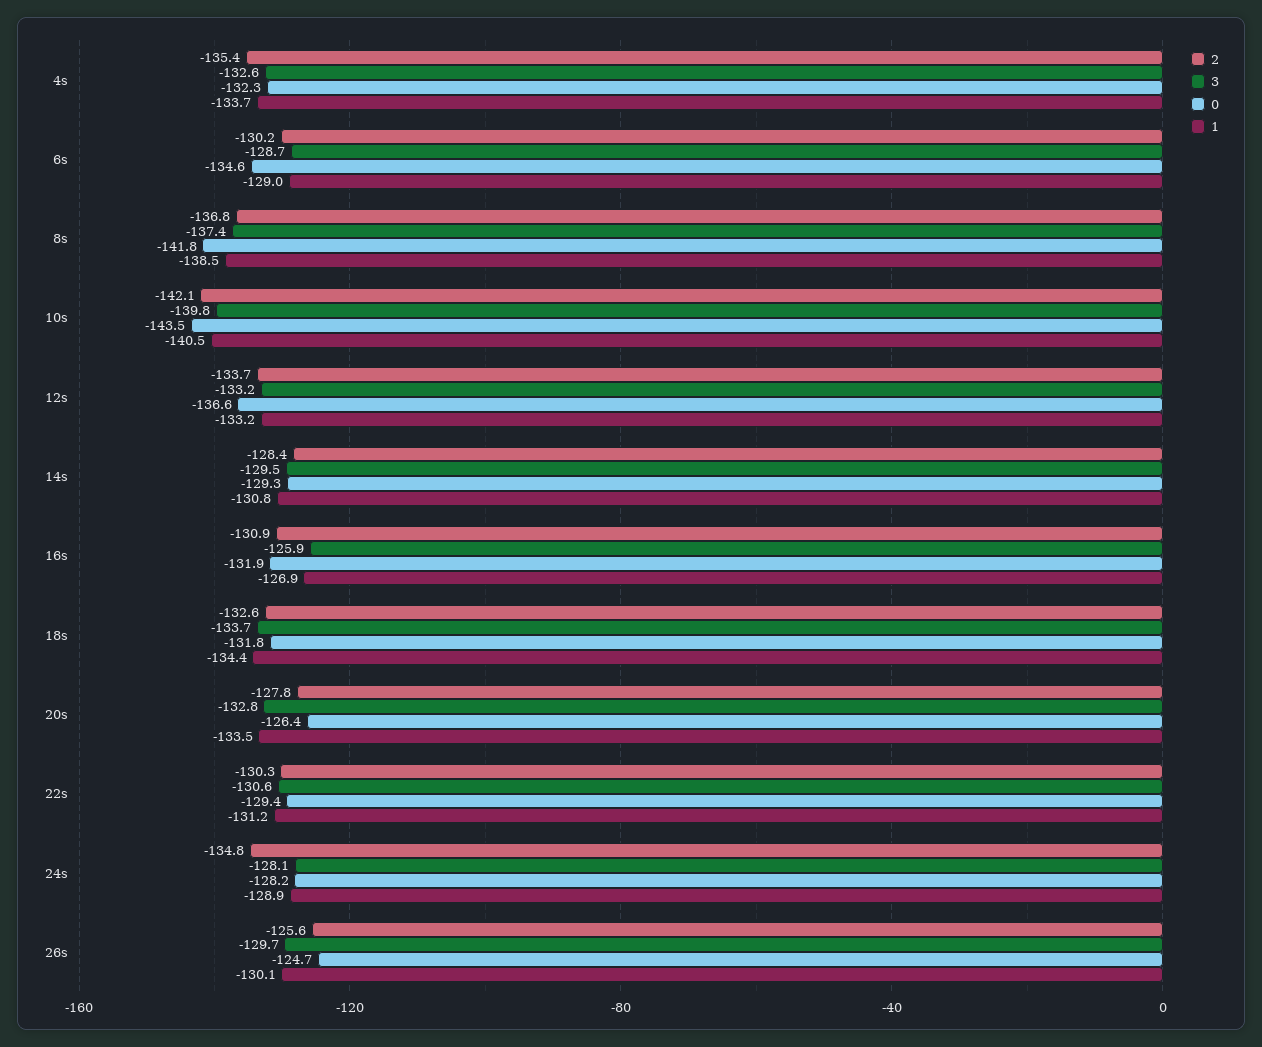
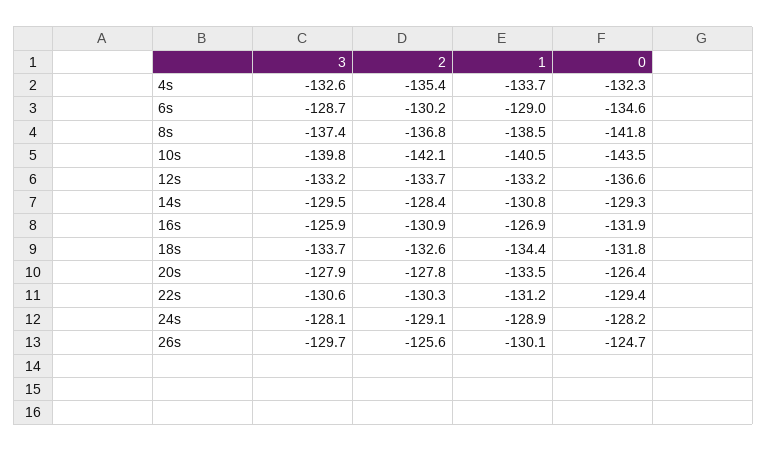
  {
    "2": {
      "4s": -135.4,
      "6s": -130.2,
      "8s": -136.8,
      "10s": -142.1,
      "12s": -133.7,
      "14s": -128.4,
      "16s": -130.9,
      "18s": -132.6,
      "20s": -127.8,
      "22s": -130.3,
-     "24s": -134.8,
+     "24s": -129.1,
      "26s": -125.6
    },
    "3": {
      "4s": -132.6,
      "6s": -128.7,
      "8s": -137.4,
      "10s": -139.8,
      "12s": -133.2,
      "14s": -129.5,
      "16s": -125.9,
      "18s": -133.7,
-     "20s": -132.8,
+     "20s": -127.9,
      "22s": -130.6,
      "24s": -128.1,
      "26s": -129.7
    },
    "0": {
      "4s": -132.3,
      "6s": -134.6,
      "8s": -141.8,
      "10s": -143.5,
      "12s": -136.6,
      "14s": -129.3,
      "16s": -131.9,
      "18s": -131.8,
      "20s": -126.4,
      "22s": -129.4,
      "24s": -128.2,
      "26s": -124.7
    },
    "1": {
      "4s": -133.7,
      "6s": -129,
      "8s": -138.5,
      "10s": -140.5,
      "12s": -133.2,
      "14s": -130.8,
      "16s": -126.9,
      "18s": -134.4,
      "20s": -133.5,
      "22s": -131.2,
      "24s": -128.9,
      "26s": -130.1
    }
  }

